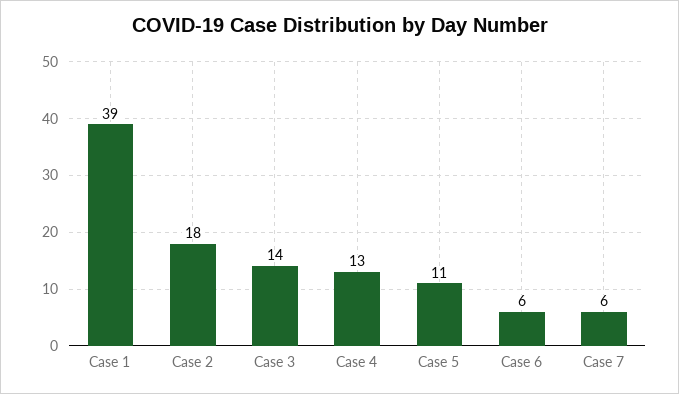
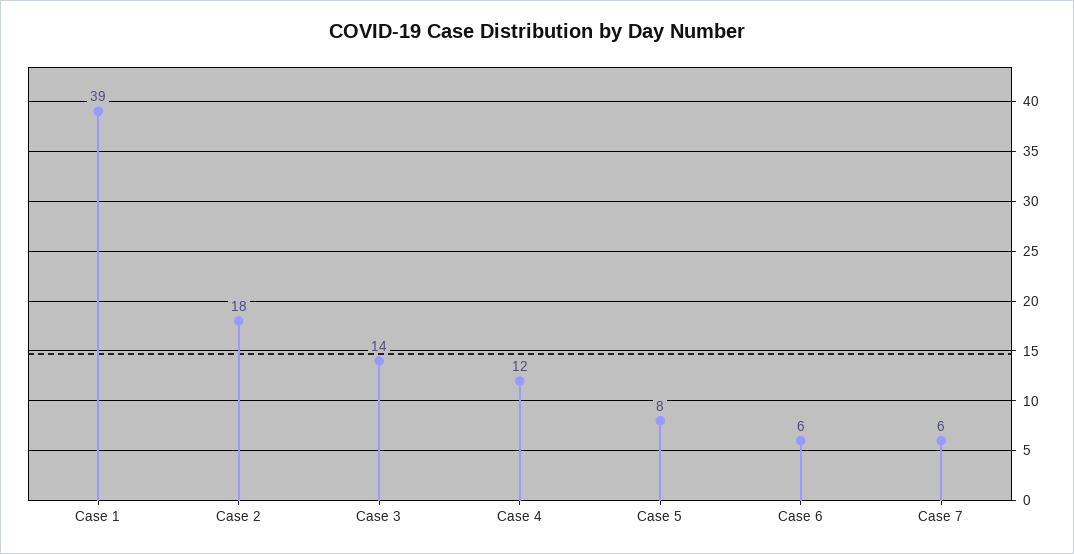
  {
    "Case 1": 39,
    "Case 2": 18,
    "Case 3": 14,
-   "Case 4": 13,
+   "Case 4": 12,
-   "Case 5": 11,
+   "Case 5": 8,
    "Case 6": 6,
    "Case 7": 6
  }

